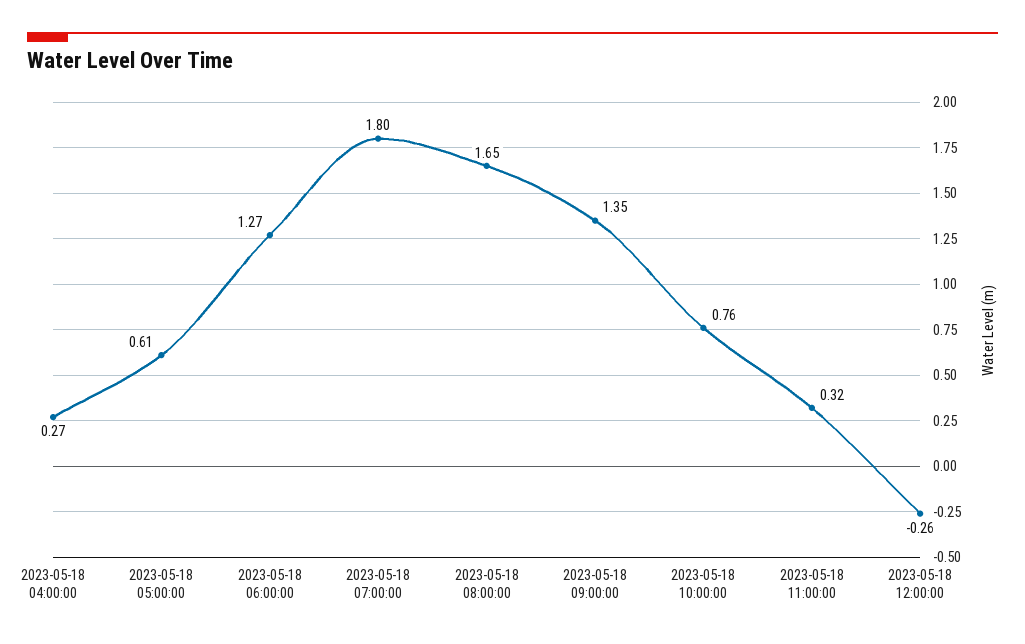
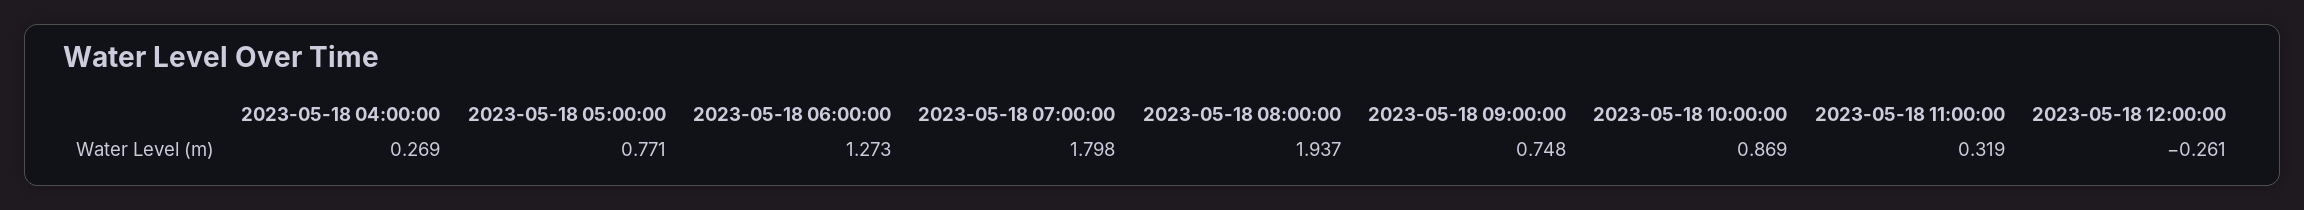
  {
    "2023-05-18 04:00:00": 0.269,
-   "2023-05-18 05:00:00": 0.61,
+   "2023-05-18 05:00:00": 0.771,
    "2023-05-18 06:00:00": 1.273,
    "2023-05-18 07:00:00": 1.798,
-   "2023-05-18 08:00:00": 1.65,
+   "2023-05-18 08:00:00": 1.937,
-   "2023-05-18 09:00:00": 1.35,
+   "2023-05-18 09:00:00": 0.748,
-   "2023-05-18 10:00:00": 0.76,
+   "2023-05-18 10:00:00": 0.869,
    "2023-05-18 11:00:00": 0.319,
    "2023-05-18 12:00:00": -0.261
  }

